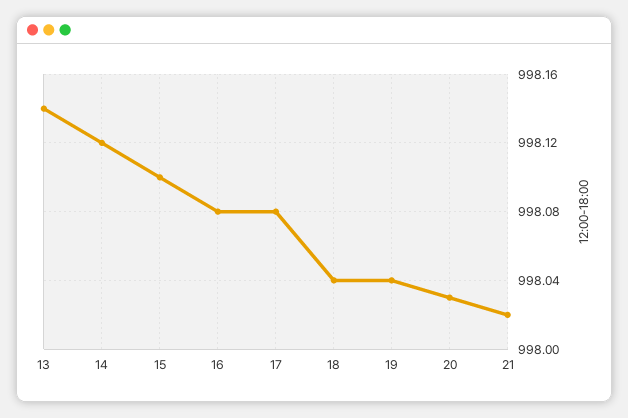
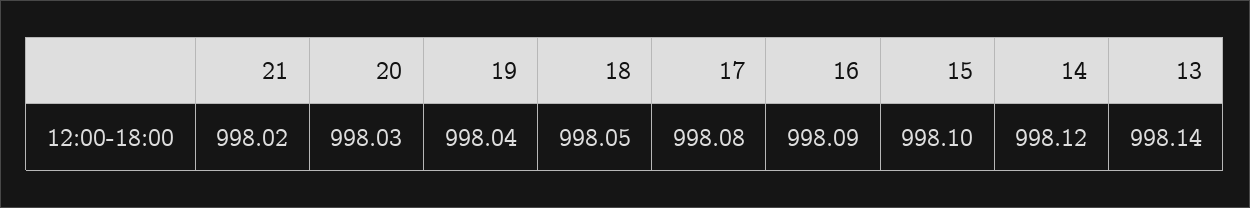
  {
    "13": 998.14,
    "14": 998.12,
    "15": 998.1,
-   "16": 998.08,
+   "16": 998.09,
    "17": 998.08,
-   "18": 998.04,
+   "18": 998.05,
    "19": 998.04,
    "20": 998.03,
    "21": 998.02
  }

